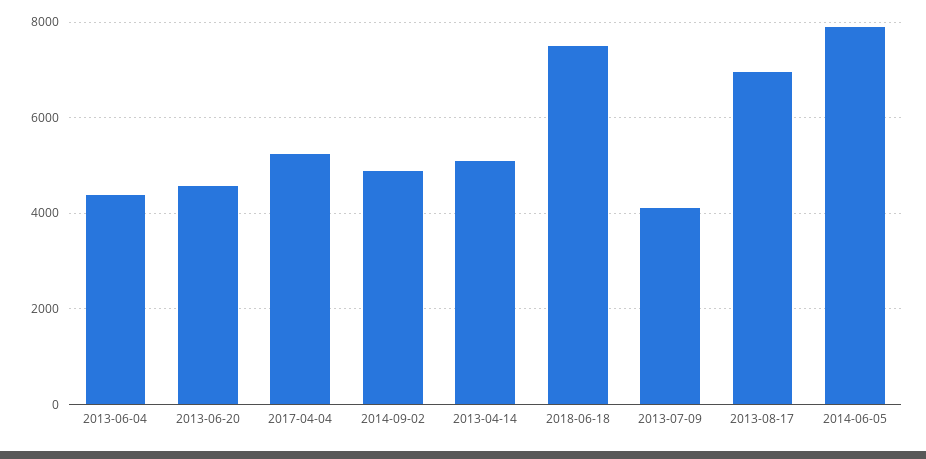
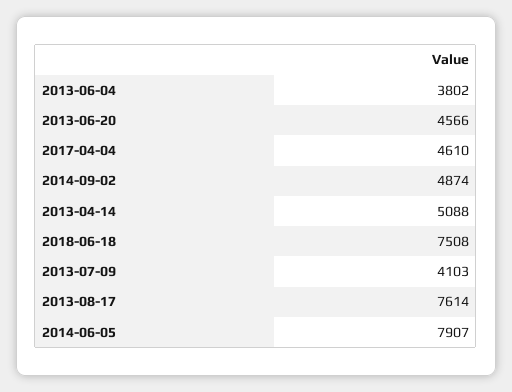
  {
-   "2013-06-04": 4400,
+   "2013-06-04": 3802,
    "2013-06-20": 4566,
-   "2017-04-04": 5200,
+   "2017-04-04": 4610,
    "2014-09-02": 4874,
    "2013-04-14": 5088,
    "2018-06-18": 7508,
    "2013-07-09": 4103,
-   "2013-08-17": 7000,
+   "2013-08-17": 7614,
    "2014-06-05": 7907
  }

